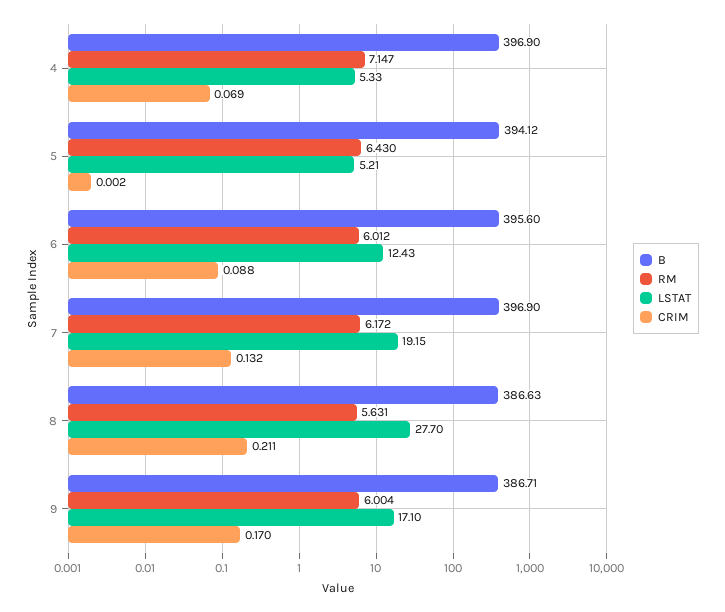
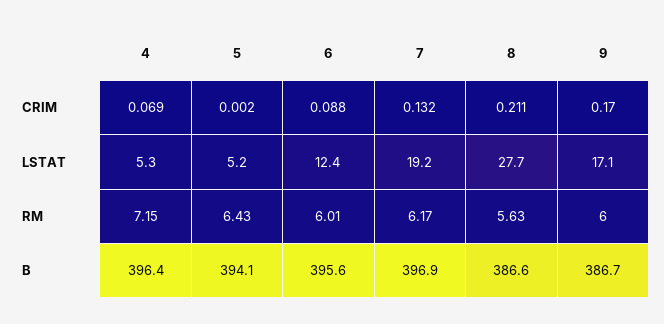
  {
    "B": {
-     "4": 396.9,
+     "4": 396.4,
      "5": 394.12,
      "6": 395.6,
      "7": 396.9,
      "8": 386.63,
      "9": 386.71
    },
    "RM": {
      "4": 7.147,
      "5": 6.43,
      "6": 6.012,
      "7": 6.172,
      "8": 5.631,
      "9": 6.004
    },
    "LSTAT": {
      "4": 5.33,
      "5": 5.21,
      "6": 12.43,
      "7": 19.15,
      "8": 27.7,
      "9": 17.1
    },
    "CRIM": {
      "4": 0.069,
      "5": 0.002,
      "6": 0.088,
      "7": 0.132,
      "8": 0.211,
      "9": 0.17
    }
  }

